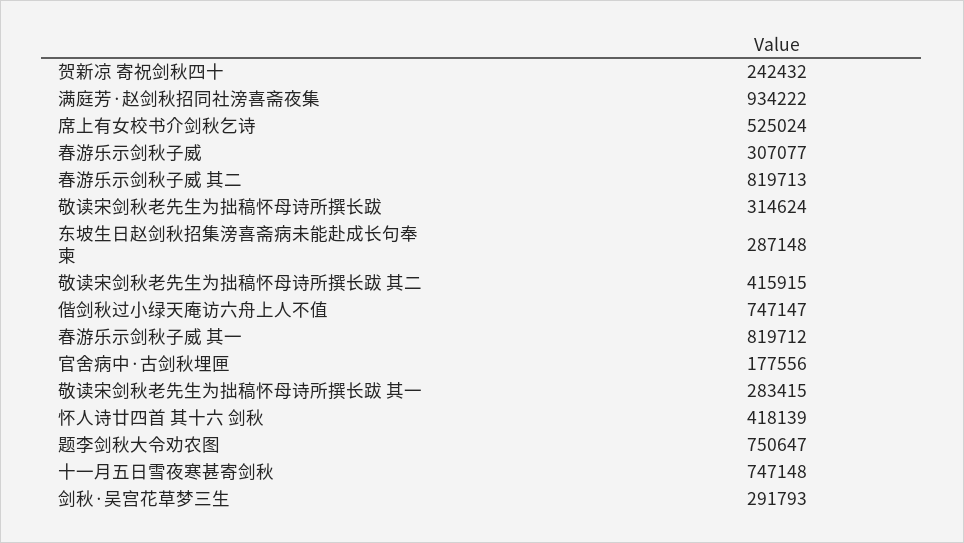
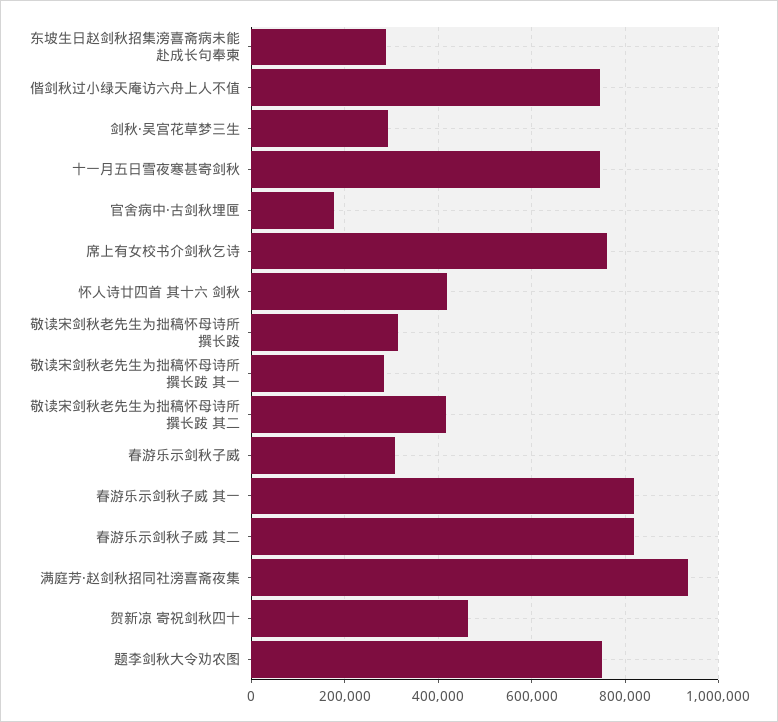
  {
-   "贺新凉 寄祝剑秋四十": 242432,
+   "贺新凉 寄祝剑秋四十": 460000,
    "满庭芳·赵剑秋招同社滂喜斋夜集": 934222,
-   "席上有女校书介剑秋乞诗": 525024,
+   "席上有女校书介剑秋乞诗": 760000,
    "春游乐示剑秋子威": 307077,
    "春游乐示剑秋子威 其二": 819713,
    "敬读宋剑秋老先生为拙稿怀母诗所撰长跋": 314624,
    "东坡生日赵剑秋招集滂喜斋病未能赴成长句奉柬": 287148,
    "敬读宋剑秋老先生为拙稿怀母诗所撰长跋 其二": 415915,
    "偕剑秋过小绿天庵访六舟上人不值": 747147,
    "春游乐示剑秋子威 其一": 819712,
    "官舍病中·古剑秋埋匣": 177556,
    "敬读宋剑秋老先生为拙稿怀母诗所撰长跋 其一": 283415,
    "怀人诗廿四首 其十六 剑秋": 418139,
    "题李剑秋大令劝农图": 750647,
    "十一月五日雪夜寒甚寄剑秋": 747148,
    "剑秋·吴宫花草梦三生": 291793
  }

